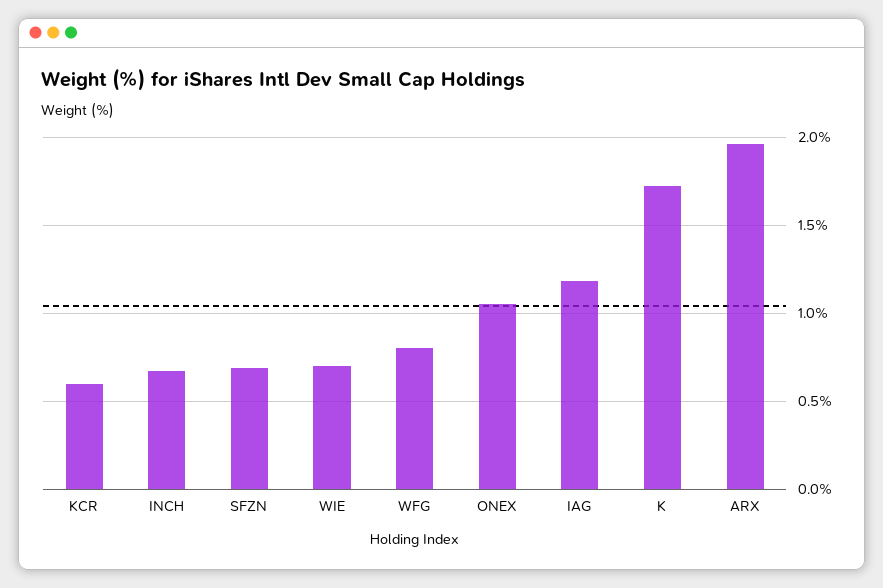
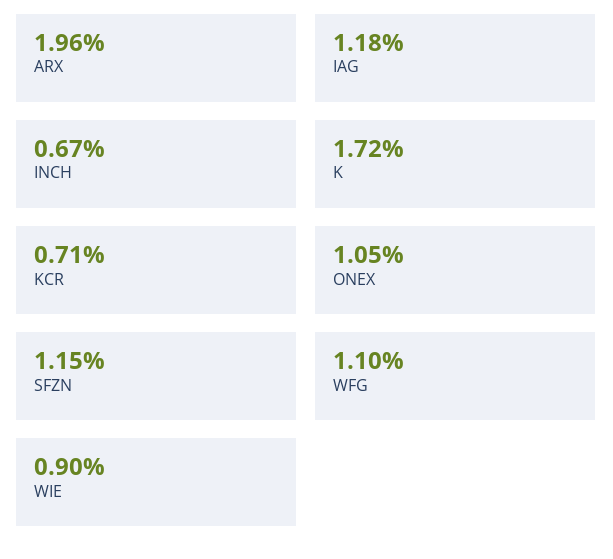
  {
-   "KCR": 0.6,
+   "KCR": 0.71,
    "INCH": 0.67,
-   "SFZN": 0.7,
+   "SFZN": 1.15,
-   "WIE": 0.7,
+   "WIE": 0.9,
-   "WFG": 0.8,
+   "WFG": 1.1,
    "ONEX": 1.05,
    "IAG": 1.18,
    "K": 1.72,
    "ARX": 1.96
  }

